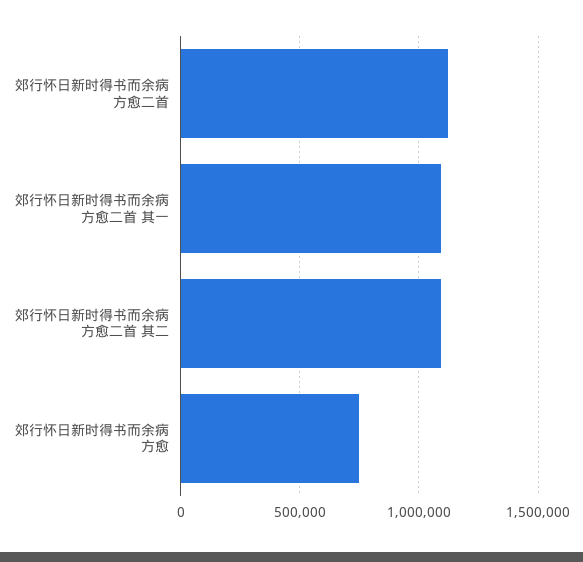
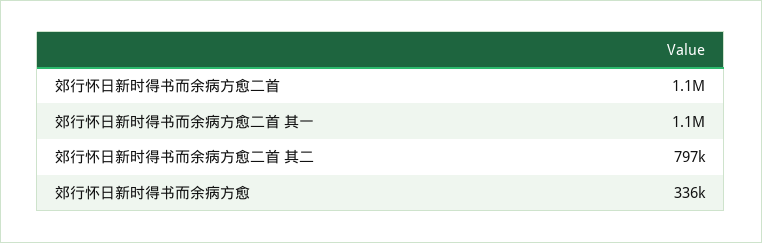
  {
    "郊行怀日新时得书而余病方愈二首": 1100000,
    "郊行怀日新时得书而余病方愈二首 其一": 1100000,
-   "郊行怀日新时得书而余病方愈二首 其二": 1100000,
+   "郊行怀日新时得书而余病方愈二首 其二": 797000,
-   "郊行怀日新时得书而余病方愈": 750000
+   "郊行怀日新时得书而余病方愈": 336000
  }

